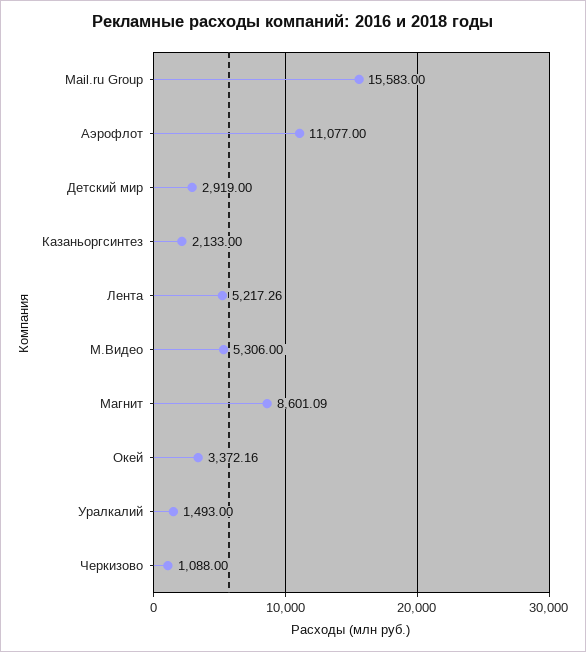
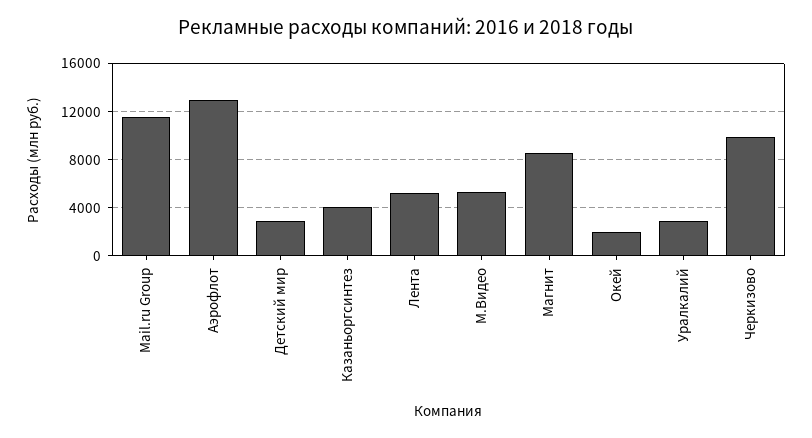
  {
-   "Mail.ru Group": 15583,
+   "Mail.ru Group": 11500,
-   "Аэрофлот": 11077,
+   "Аэрофлот": 13000,
    "Детский мир": 2919,
-   "Казаньоргсинтез": 2133,
+   "Казаньоргсинтез": 4000,
    "Лента": 5217.26,
    "М.Видео": 5306,
    "Магнит": 8601.09,
-   "Окей": 3372.16,
+   "Окей": 2000,
-   "Уралкалий": 1493,
+   "Уралкалий": 3000,
-   "Черкизово": 1088
+   "Черкизово": 10000
  }

